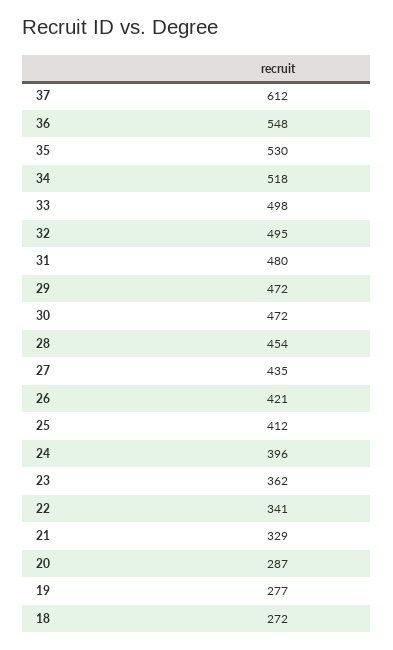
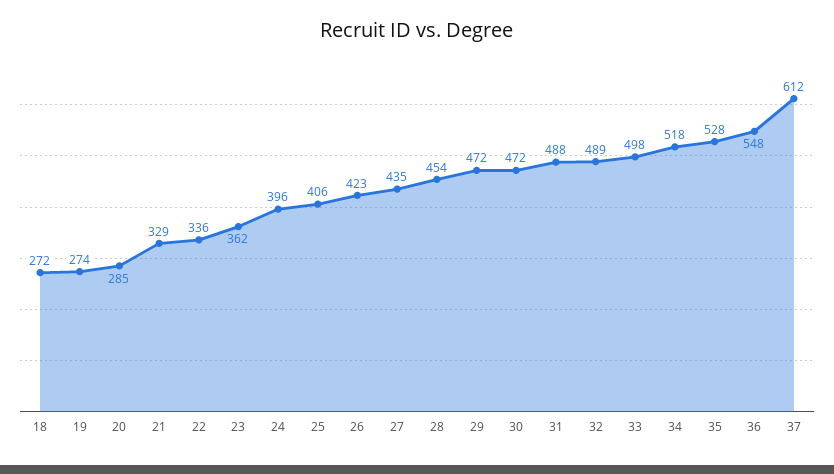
  {
    "37": 612,
    "36": 548,
-   "35": 530,
+   "35": 528,
    "34": 518,
    "33": 498,
-   "32": 495,
+   "32": 489,
-   "31": 480,
+   "31": 488,
    "29": 472,
    "30": 472,
    "28": 454,
    "27": 435,
-   "26": 421,
+   "26": 423,
-   "25": 412,
+   "25": 406,
    "24": 396,
    "23": 362,
-   "22": 341,
+   "22": 336,
    "21": 329,
-   "20": 287,
+   "20": 285,
-   "19": 277,
+   "19": 274,
    "18": 272
  }

